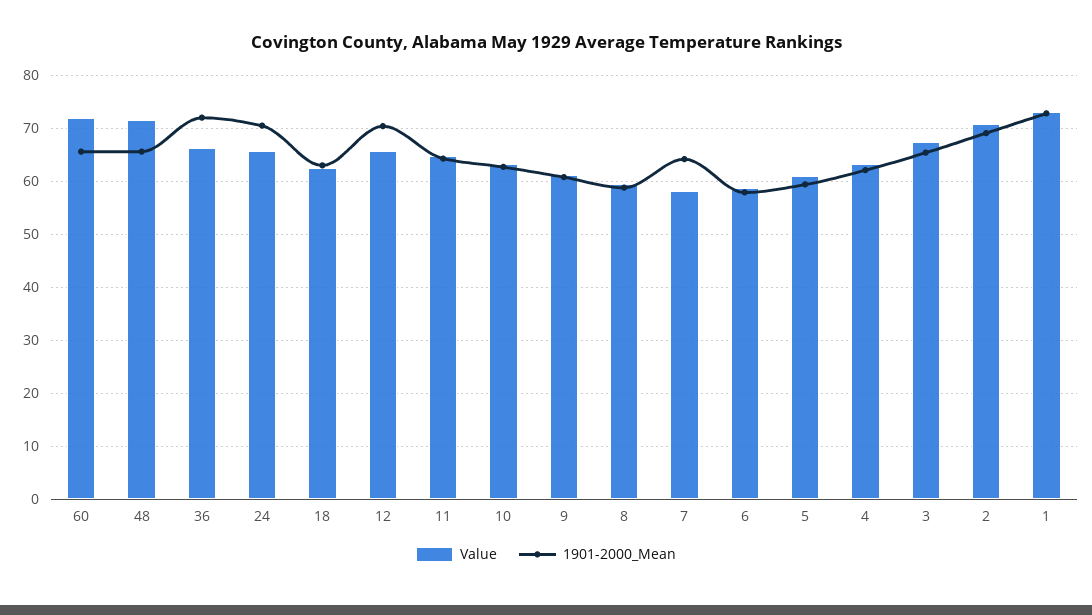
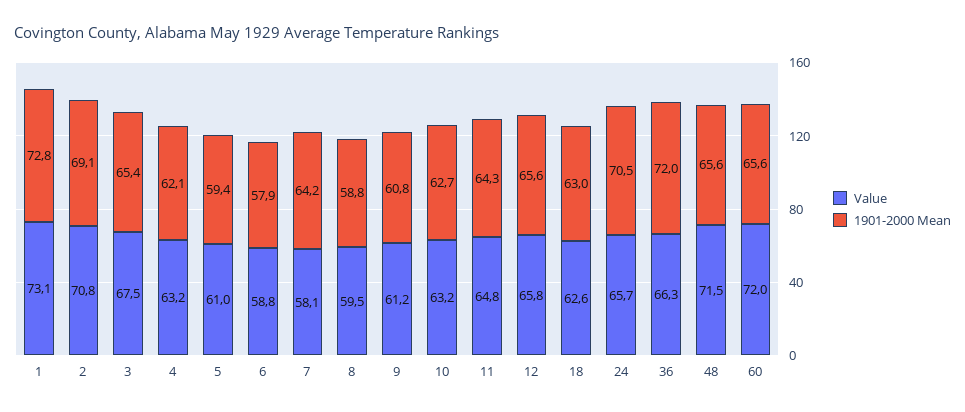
  {
    "Value": {
      "60": 72,
      "48": 71.5,
      "36": 66.3,
      "24": 65.7,
      "18": 62.6,
      "12": 65.8,
      "11": 64.8,
      "10": 63.2,
      "9": 61.2,
      "8": 59.5,
      "7": 58.1,
      "6": 58.8,
      "5": 61,
      "4": 63.2,
      "3": 67.5,
      "2": 70.8,
      "1": 73.1
    },
    "1901-2000_Mean": {
      "60": 65.6,
      "48": 65.6,
      "36": 72,
      "24": 70.5,
      "18": 63,
-     "12": 70,
+     "12": 65.6,
      "11": 64.3,
      "10": 62.7,
      "9": 60.8,
      "8": 58.8,
      "7": 64.2,
      "6": 57.9,
      "5": 59.4,
      "4": 62.1,
      "3": 65.4,
      "2": 69.1,
      "1": 72.8
    }
  }

